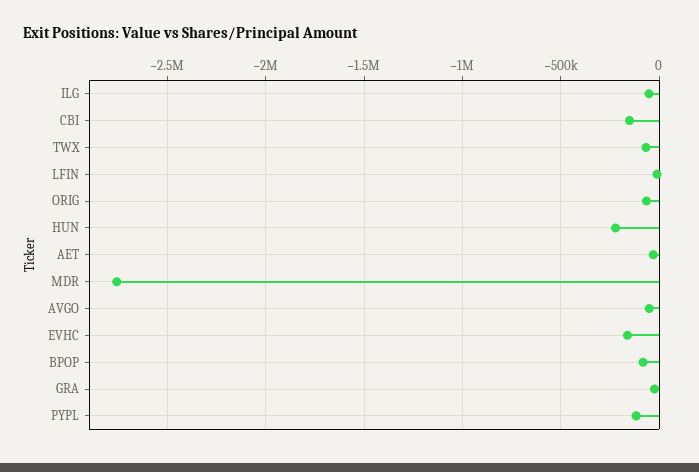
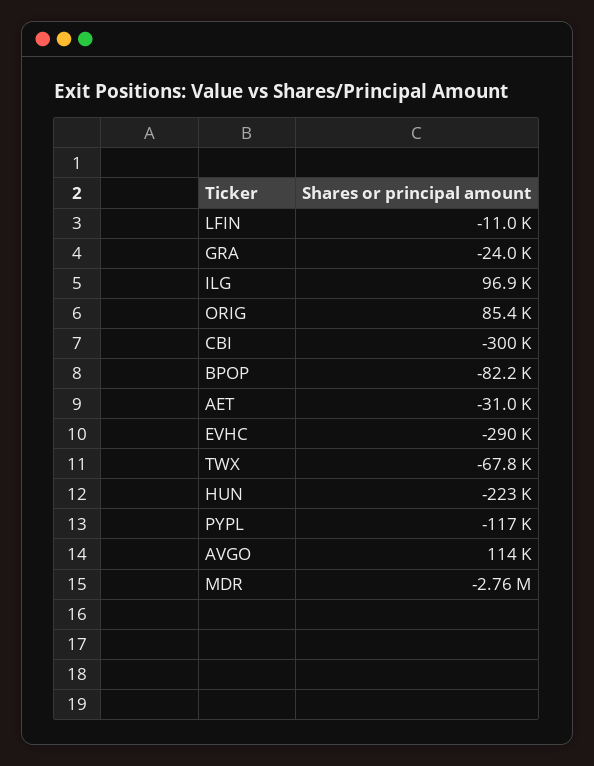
  {
-   "ILG": -50000,
+   "ILG": 96900,
-   "CBI": -150000,
+   "CBI": -300000,
    "TWX": -67800,
    "LFIN": -11000,
-   "ORIG": -50000,
+   "ORIG": 85400,
    "HUN": -223000,
    "AET": -31000,
    "MDR": -2760000,
-   "AVGO": -50000,
+   "AVGO": 114000,
-   "EVHC": -150000,
+   "EVHC": -290000,
    "BPOP": -82200,
    "GRA": -24000,
    "PYPL": -117000
  }

